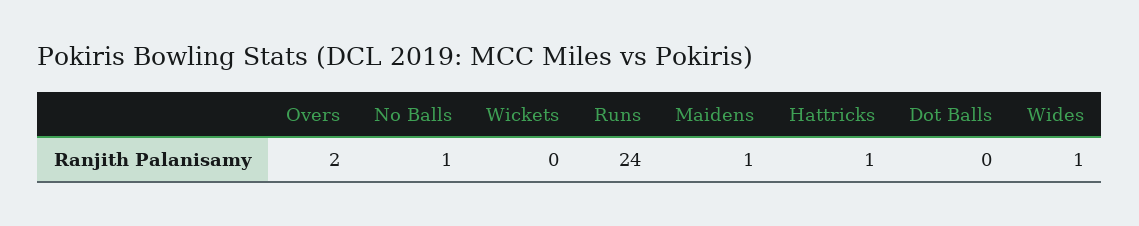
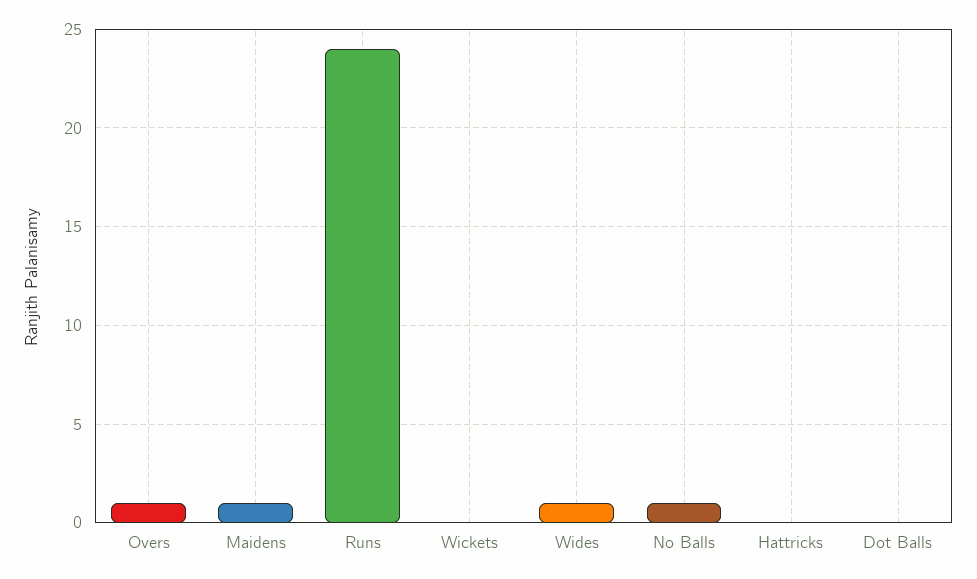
  {
-   "Overs": 2,
+   "Overs": 1,
    "No Balls": 1,
    "Wickets": 0,
    "Runs": 24,
    "Maidens": 1,
-   "Hattricks": 1,
+   "Hattricks": 0,
    "Dot Balls": 0,
    "Wides": 1
  }

